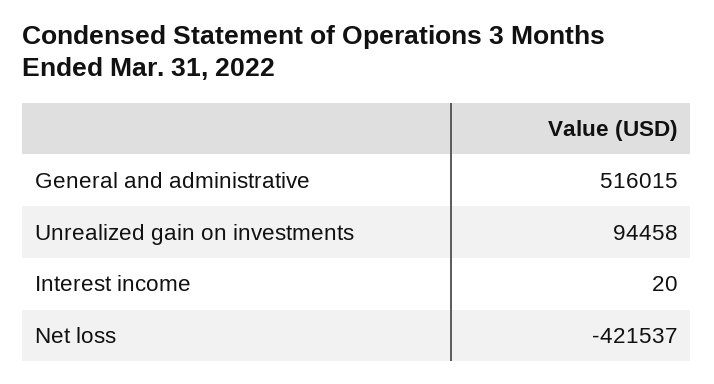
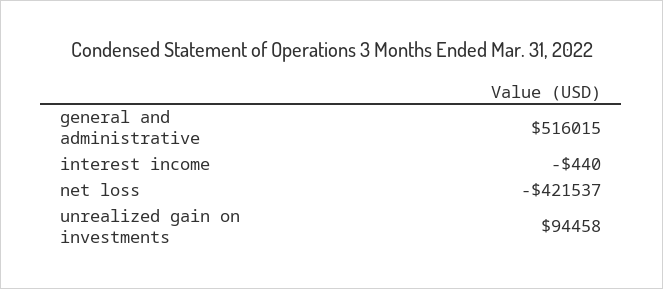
  {
    "General and administrative": 516015,
    "Unrealized gain on investments": 94458,
-   "Interest income": 20,
+   "Interest income": -440,
    "Net loss": -421537
  }

